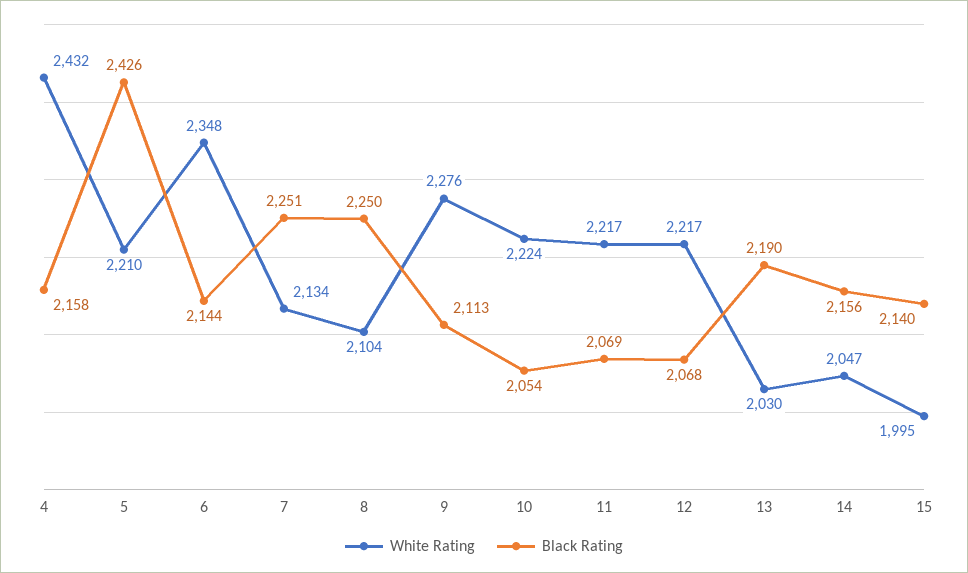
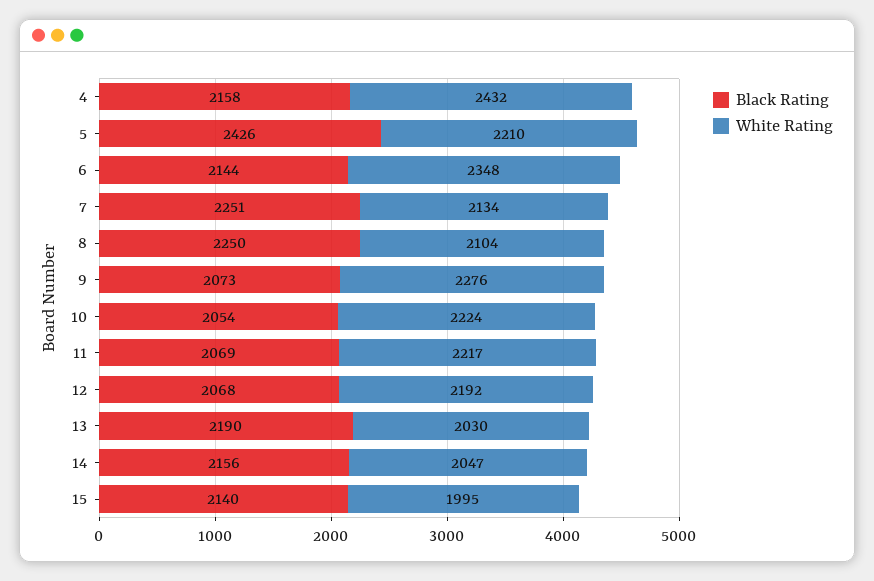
  {
    "White Rating": {
      "4": 2432,
      "5": 2210,
      "6": 2348,
      "7": 2134,
      "8": 2104,
      "9": 2276,
      "10": 2224,
      "11": 2217,
-     "12": 2217,
+     "12": 2192,
      "13": 2030,
      "14": 2047,
      "15": 1995
    },
    "Black Rating": {
      "4": 2158,
      "5": 2426,
      "6": 2144,
      "7": 2251,
      "8": 2250,
-     "9": 2113,
+     "9": 2073,
      "10": 2054,
      "11": 2069,
      "12": 2068,
      "13": 2190,
      "14": 2156,
      "15": 2140
    }
  }

